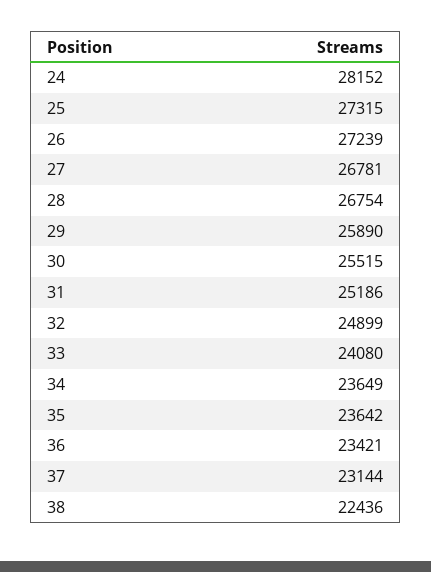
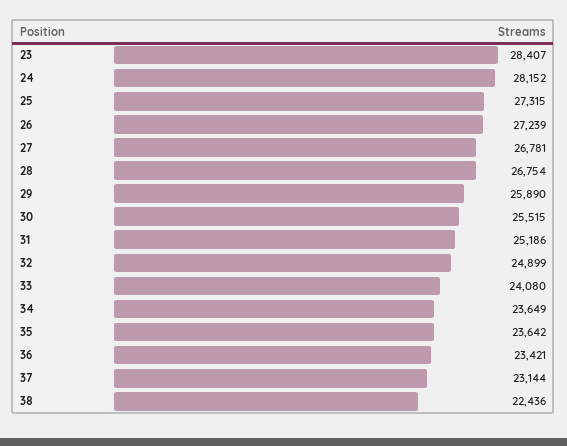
  {
    "24": 28152,
    "25": 27315,
    "26": 27239,
    "27": 26781,
    "28": 26754,
    "29": 25890,
    "30": 25515,
    "31": 25186,
    "32": 24899,
    "33": 24080,
    "34": 23649,
    "35": 23642,
    "36": 23421,
    "37": 23144,
-   "38": 22436
+   "38": 22436,
+   "23": 28407
  }

